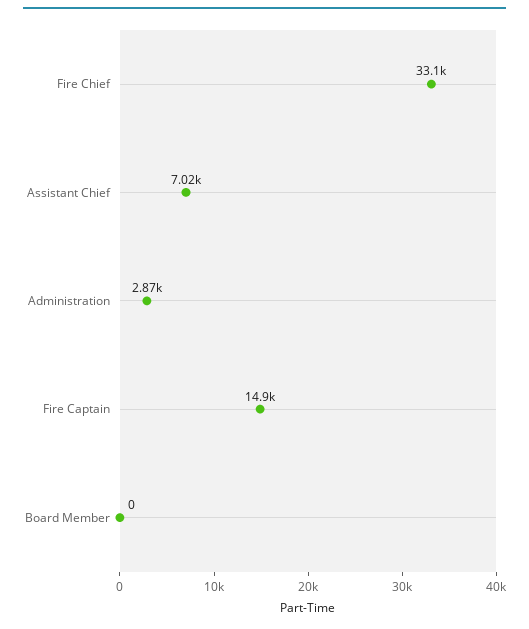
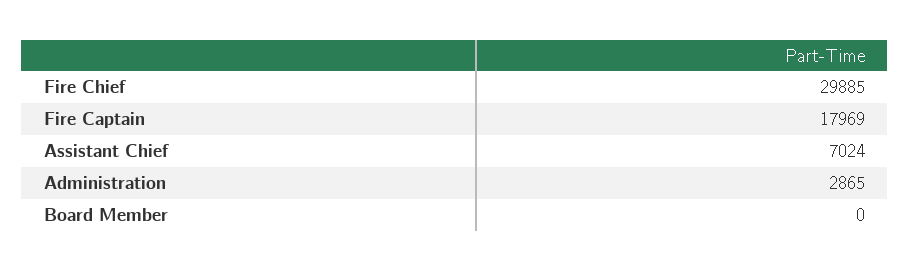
  {
-   "Fire Chief": 33100,
+   "Fire Chief": 29885,
    "Assistant Chief": 7024,
    "Administration": 2865,
-   "Fire Captain": 14900,
+   "Fire Captain": 17969,
    "Board Member": 0
  }

